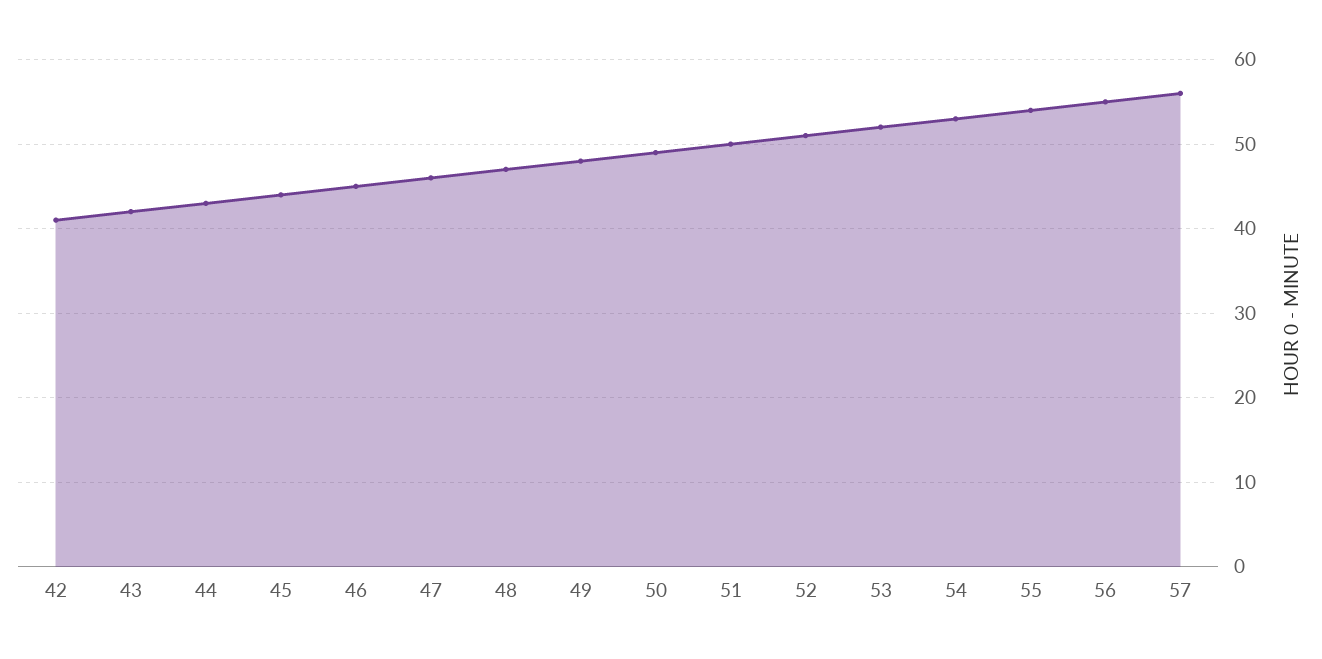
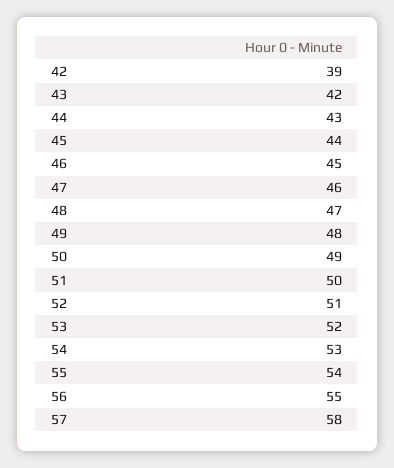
  {
-   "42": 41,
+   "42": 39,
    "43": 42,
    "44": 43,
    "45": 44,
    "46": 45,
    "47": 46,
    "48": 47,
    "49": 48,
    "50": 49,
    "51": 50,
    "52": 51,
    "53": 52,
    "54": 53,
    "55": 54,
    "56": 55,
-   "57": 56
+   "57": 58
  }

